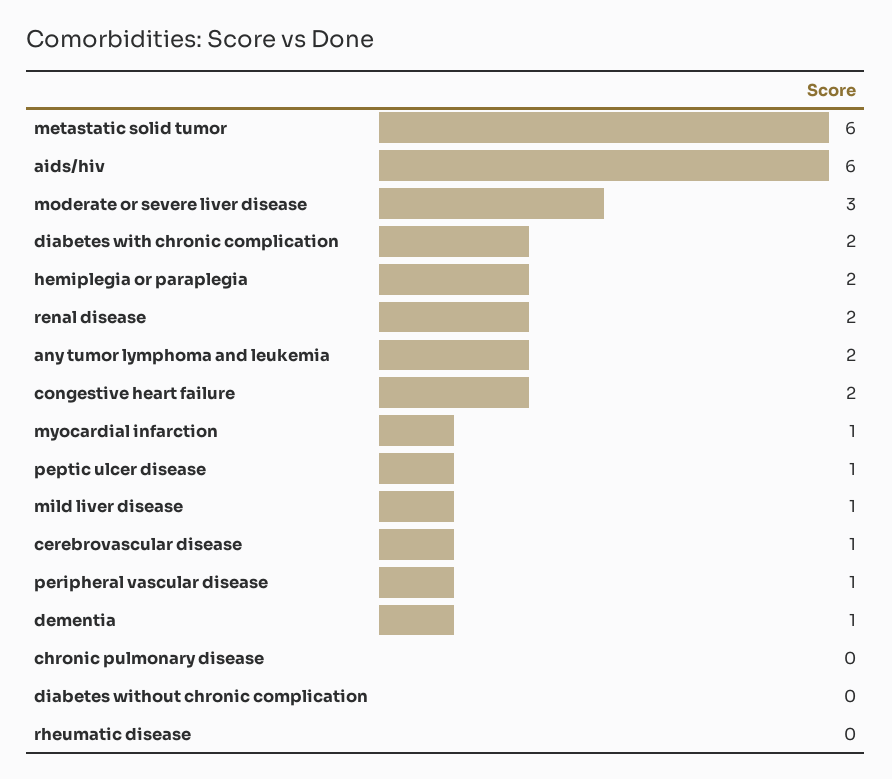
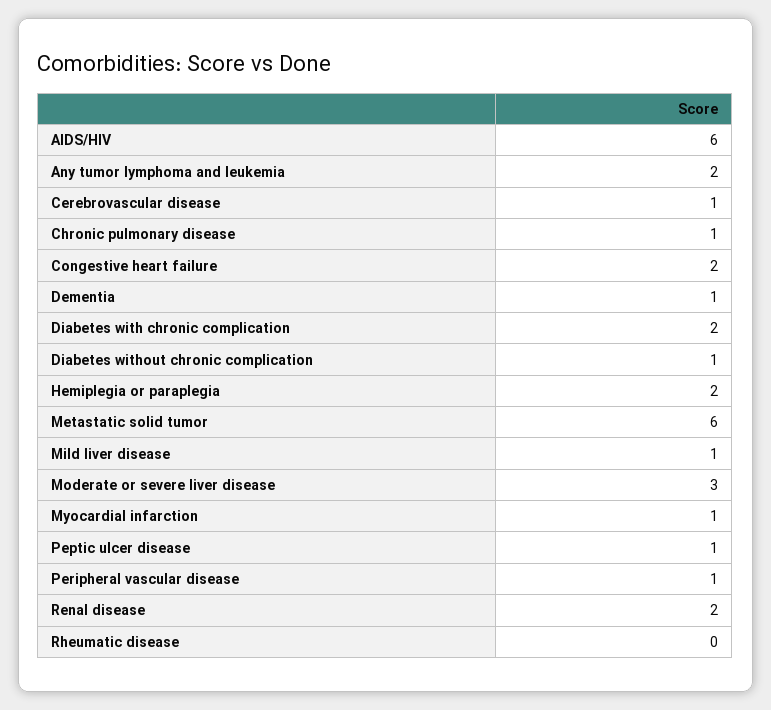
  {
    "metastatic solid tumor": 6,
    "aids/hiv": 6,
    "moderate or severe liver disease": 3,
    "diabetes with chronic complication": 2,
    "hemiplegia or paraplegia": 2,
    "renal disease": 2,
    "any tumor lymphoma and leukemia": 2,
    "congestive heart failure": 2,
    "myocardial infarction": 1,
    "peptic ulcer disease": 1,
    "mild liver disease": 1,
    "cerebrovascular disease": 1,
    "peripheral vascular disease": 1,
    "dementia": 1,
-   "chronic pulmonary disease": 0,
+   "chronic pulmonary disease": 1,
-   "diabetes without chronic complication": 0,
+   "diabetes without chronic complication": 1,
    "rheumatic disease": 0
  }

